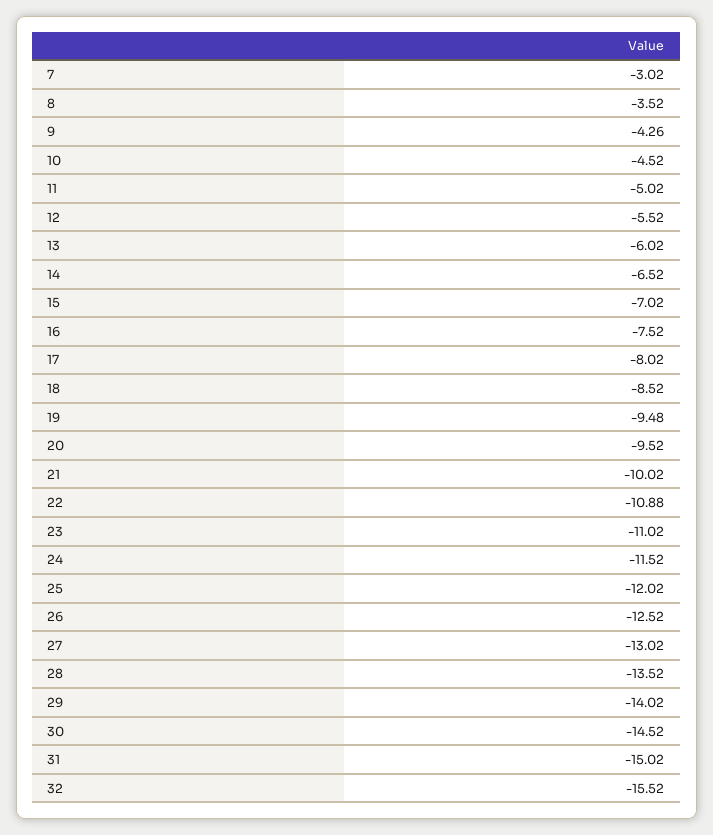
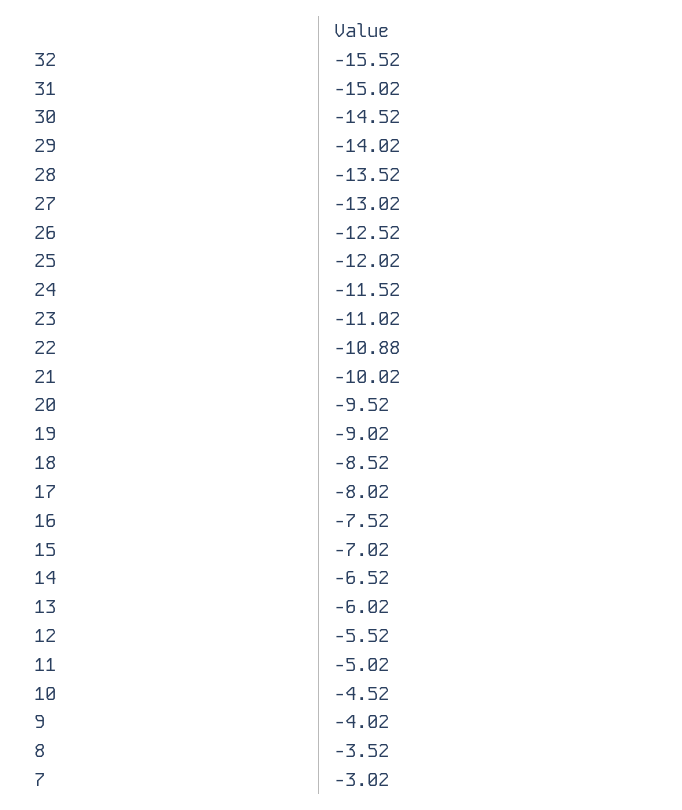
  {
    "7": -3.02,
    "8": -3.52,
-   "9": -4.26,
+   "9": -4.02,
    "10": -4.52,
    "11": -5.02,
    "12": -5.52,
    "13": -6.02,
    "14": -6.52,
    "15": -7.02,
    "16": -7.52,
    "17": -8.02,
    "18": -8.52,
-   "19": -9.48,
+   "19": -9.02,
    "20": -9.52,
    "21": -10.02,
    "22": -10.88,
    "23": -11.02,
    "24": -11.52,
    "25": -12.02,
    "26": -12.52,
    "27": -13.02,
    "28": -13.52,
    "29": -14.02,
    "30": -14.52,
    "31": -15.02,
    "32": -15.52
  }

